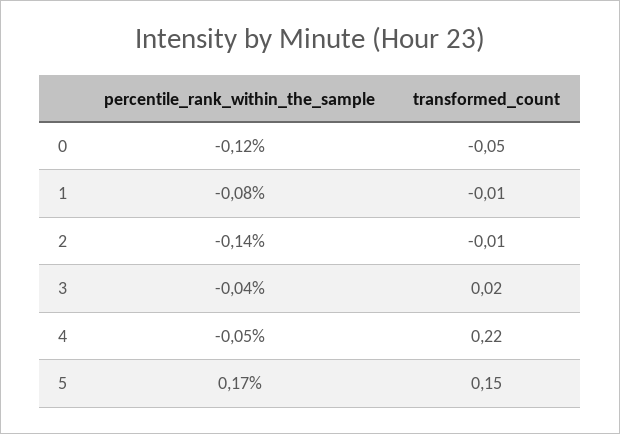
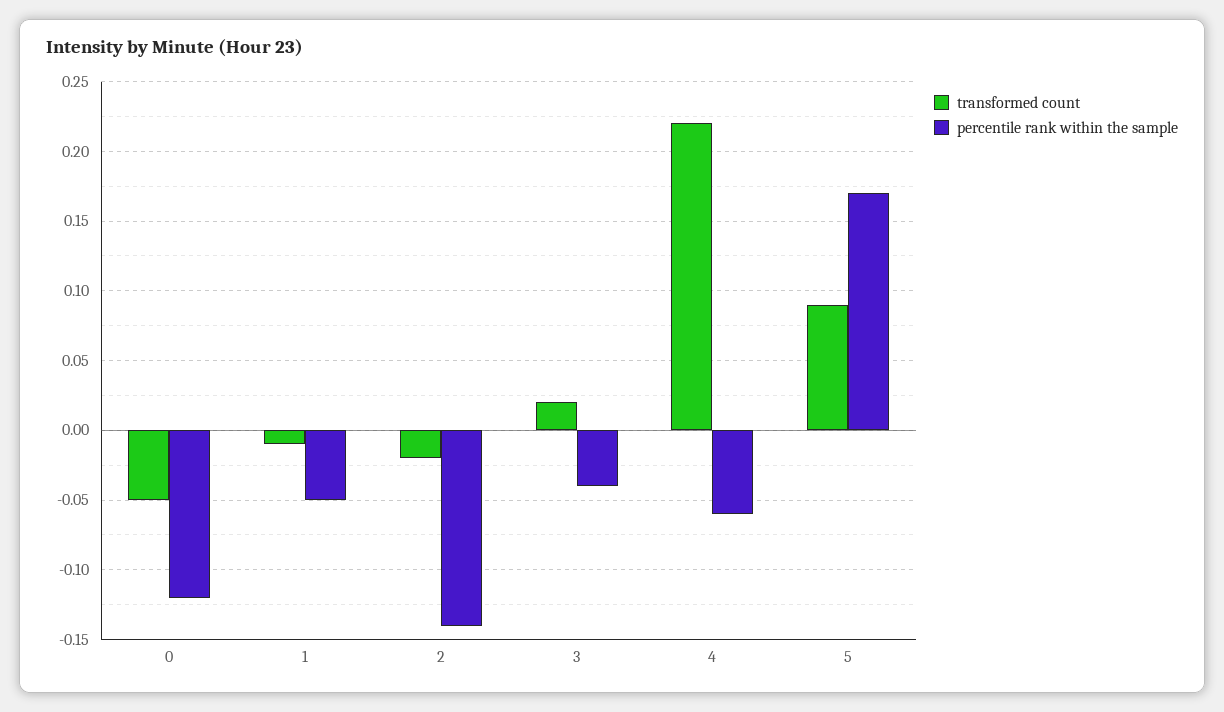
  {
    "percentile_rank_within_the_sample": {
      "0": -0.12,
-     "1": -0.08,
+     "1": -0.05,
      "2": -0.14,
      "3": -0.04,
-     "4": -0.05,
+     "4": -0.06,
      "5": 0.17
    },
    "transformed_count": {
      "0": -0.05,
      "1": -0.01,
-     "2": -0.01,
+     "2": -0.02,
      "3": 0.02,
      "4": 0.22,
-     "5": 0.15
+     "5": 0.09
    }
  }

